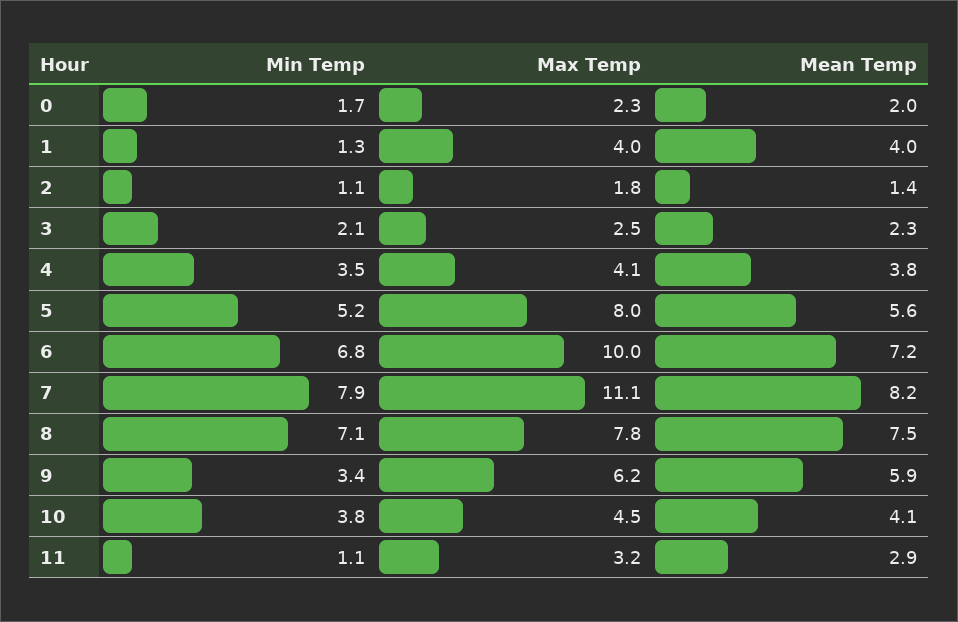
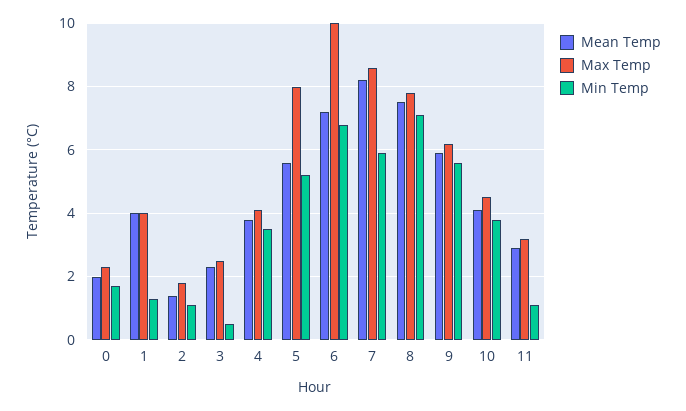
  {
    "Min Temp": {
      "0": 1.7,
      "1": 1.3,
      "2": 1.1,
-     "3": 2.1,
+     "3": 0.5,
      "4": 3.5,
      "5": 5.2,
      "6": 6.8,
-     "7": 7.9,
+     "7": 6,
      "8": 7.1,
-     "9": 3.4,
+     "9": 5.5,
      "10": 3.8,
      "11": 1.1
    },
    "Max Temp": {
      "0": 2.3,
      "1": 4,
      "2": 1.8,
      "3": 2.5,
      "4": 4.1,
      "5": 8,
      "6": 10,
-     "7": 11.1,
+     "7": 8.5,
      "8": 7.8,
      "9": 6.2,
      "10": 4.5,
      "11": 3.2
    },
    "Mean Temp": {
      "0": 2,
      "1": 4,
      "2": 1.4,
      "3": 2.3,
      "4": 3.8,
      "5": 5.6,
      "6": 7.2,
      "7": 8.2,
      "8": 7.5,
      "9": 5.9,
      "10": 4.1,
      "11": 2.9
    }
  }

